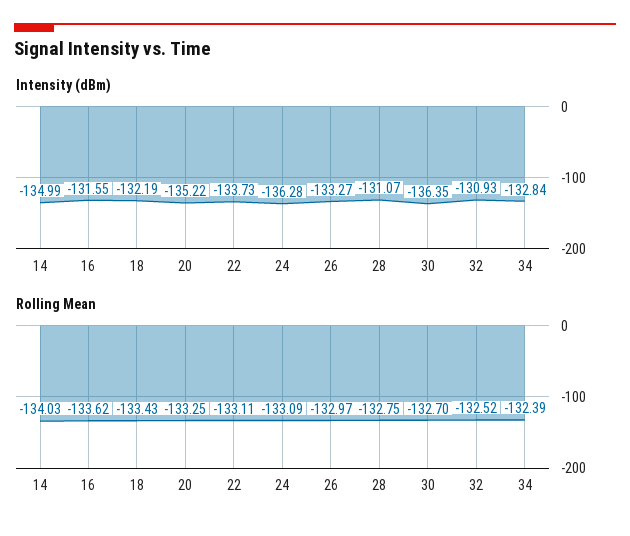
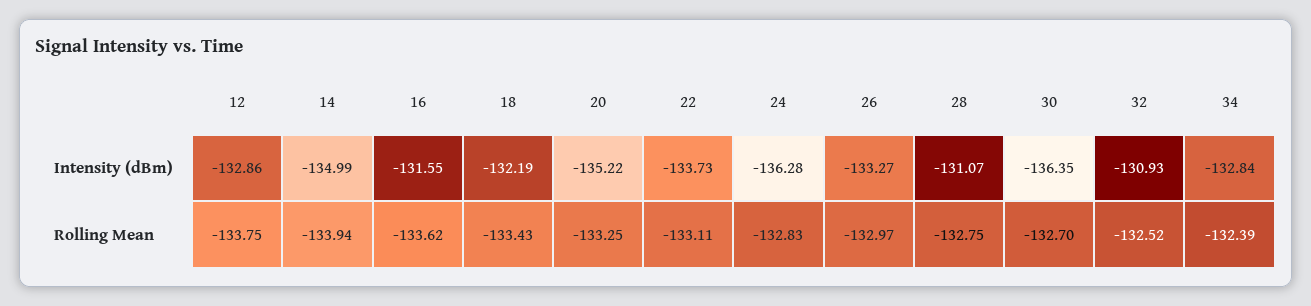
  {
    "Intensity (dBm)": {
      "14": -134.99,
      "16": -131.55,
      "18": -132.19,
      "20": -135.22,
      "22": -133.73,
      "24": -136.28,
      "26": -133.27,
      "28": -131.07,
      "30": -136.35,
      "32": -130.93,
-     "34": -132.84
+     "34": -132.84,
+     "12": -132.86
    },
    "Rolling Mean": {
-     "14": -134.03,
+     "14": -133.94,
      "16": -133.62,
      "18": -133.43,
      "20": -133.25,
      "22": -133.11,
-     "24": -133.09,
+     "24": -132.83,
      "26": -132.97,
      "28": -132.75,
      "30": -132.7,
      "32": -132.52,
-     "34": -132.39
+     "34": -132.39,
+     "12": -133.75
    }
  }

